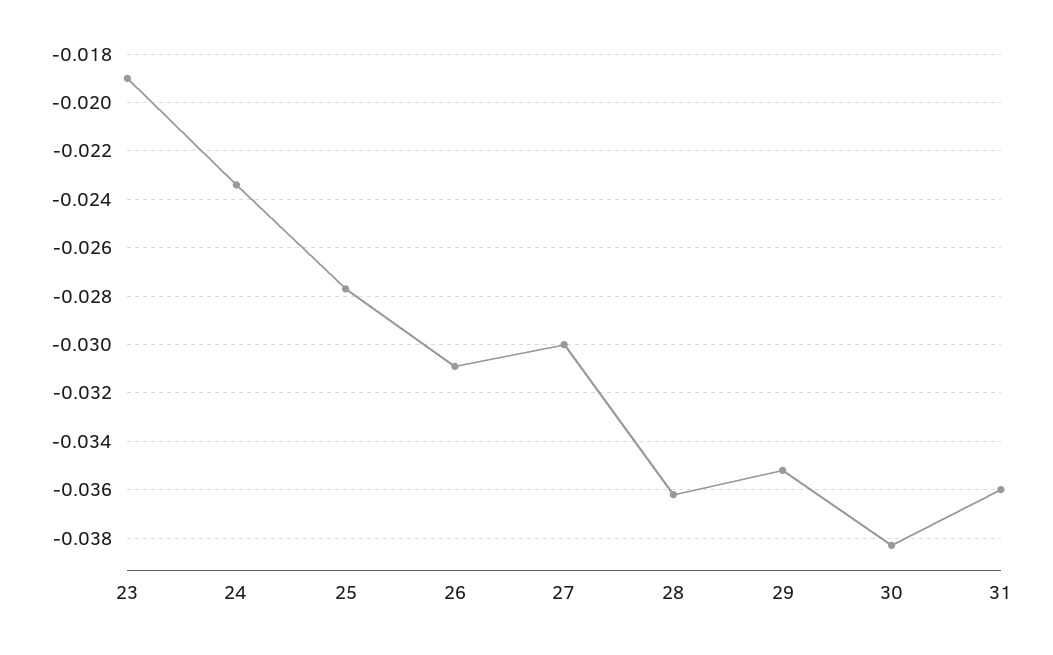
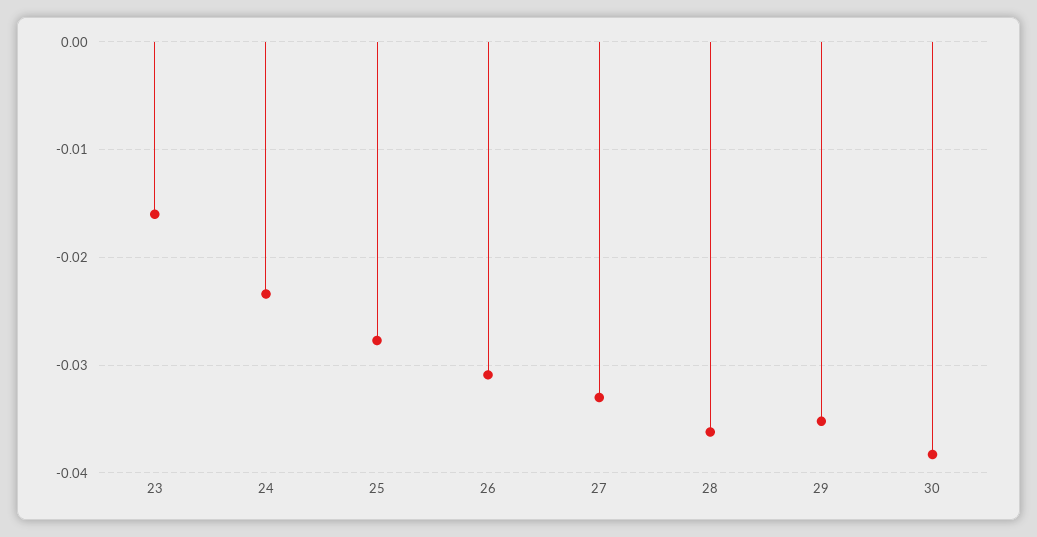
  {
-   "23": -0.019,
+   "23": -0.016,
    "24": -0.0235,
    "25": -0.0275,
    "26": -0.031,
-   "27": -0.03,
+   "27": -0.033,
    "28": -0.036,
    "29": -0.035,
-   "30": -0.0385,
+   "30": -0.0385
-   "31": -0.036
  }

